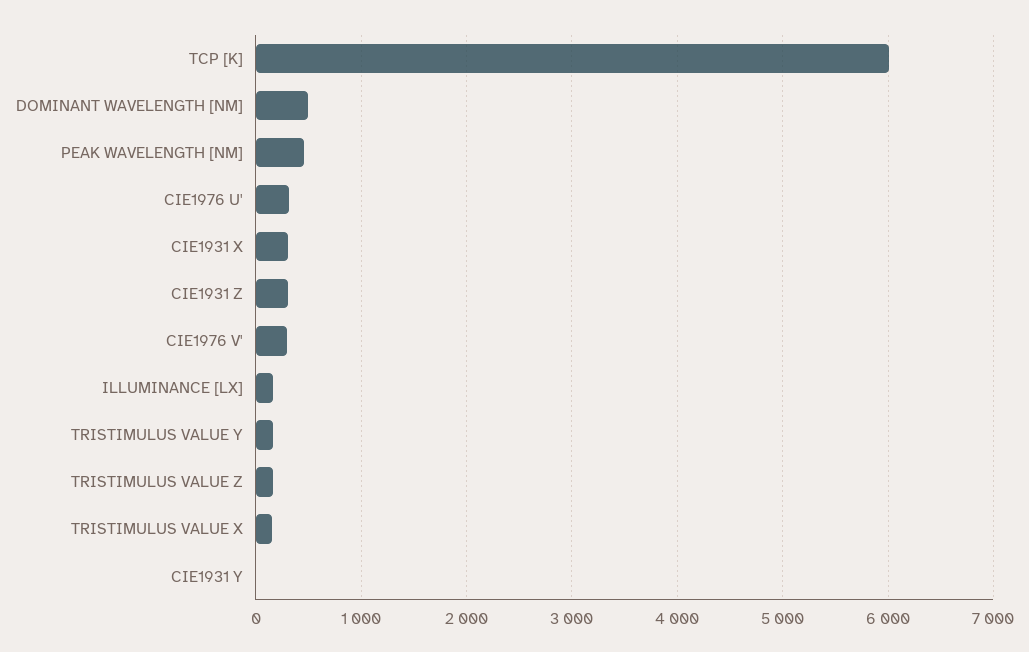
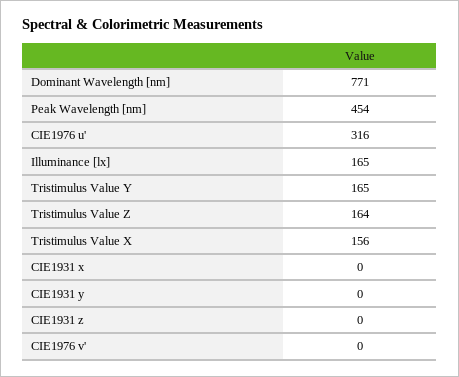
  {
-   "TCP [K]": 6000,
-   "DOMINANT WAVELENGTH [NM]": 500,
+   "DOMINANT WAVELENGTH [NM]": 771,
    "PEAK WAVELENGTH [NM]": 454,
    "CIE1976 U'": 316,
-   "CIE1931 X": 300,
+   "CIE1931 X": 0,
-   "CIE1931 Z": 300,
+   "CIE1931 Z": 0,
-   "CIE1976 V'": 300,
+   "CIE1976 V'": 0,
    "ILLUMINANCE [LX]": 165,
    "TRISTIMULUS VALUE Y": 165,
    "TRISTIMULUS VALUE Z": 164,
    "TRISTIMULUS VALUE X": 156,
    "CIE1931 Y": 0
  }

